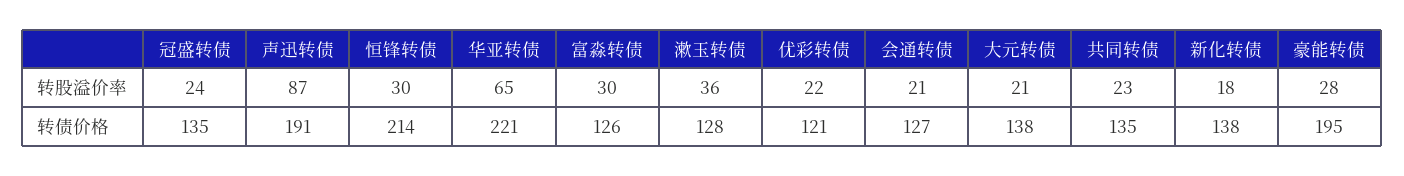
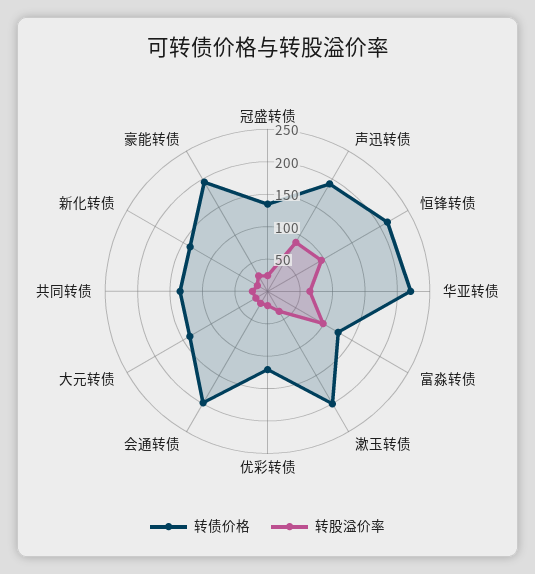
  {
    "转股溢价率": {
      "冠盛转债": 24,
      "声迅转债": 87,
-     "恒锋转债": 30,
+     "恒锋转债": 100,
      "华亚转债": 65,
-     "富淼转债": 30,
+     "富淼转债": 100,
      "漱玉转债": 36,
      "优彩转债": 22,
      "会通转债": 21,
      "大元转债": 21,
      "共同转债": 23,
      "新化转债": 18,
      "豪能转债": 28
    },
    "转债价格": {
      "冠盛转债": 135,
      "声迅转债": 191,
      "恒锋转债": 214,
      "华亚转债": 221,
      "富淼转债": 126,
-     "漱玉转债": 128,
+     "漱玉转债": 200,
      "优彩转债": 121,
-     "会通转债": 127,
+     "会通转债": 200,
      "大元转债": 138,
      "共同转债": 135,
      "新化转债": 138,
      "豪能转债": 195
    }
  }

